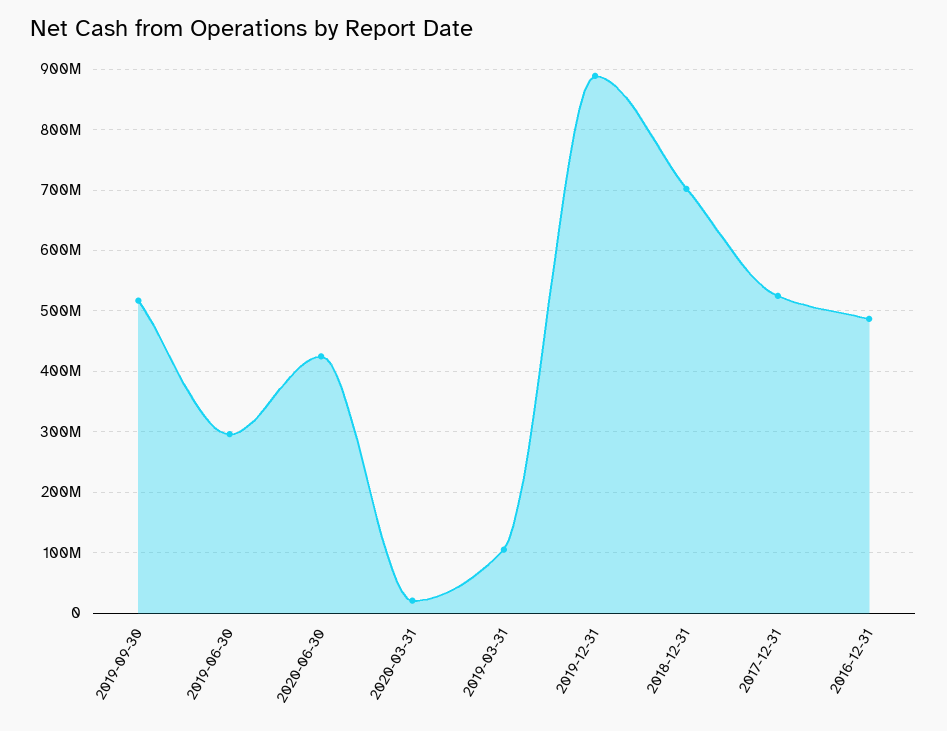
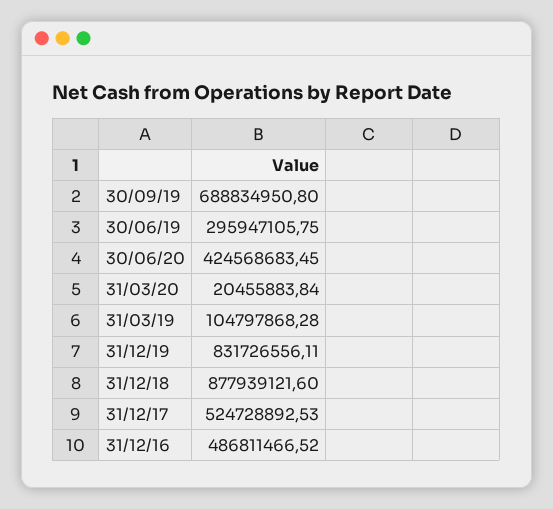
  {
-   "2019-09-30": 520000000,
+   "2019-09-30": 688834950.8,
    "2019-06-30": 295947105.75,
    "2020-06-30": 424568683.45,
    "2020-03-31": 20455883.84,
    "2019-03-31": 104797868.28,
-   "2019-12-31": 890000000,
+   "2019-12-31": 831726556.11,
-   "2018-12-31": 700000000,
+   "2018-12-31": 877939121.6,
    "2017-12-31": 524728892.53,
    "2016-12-31": 486811466.52
  }

